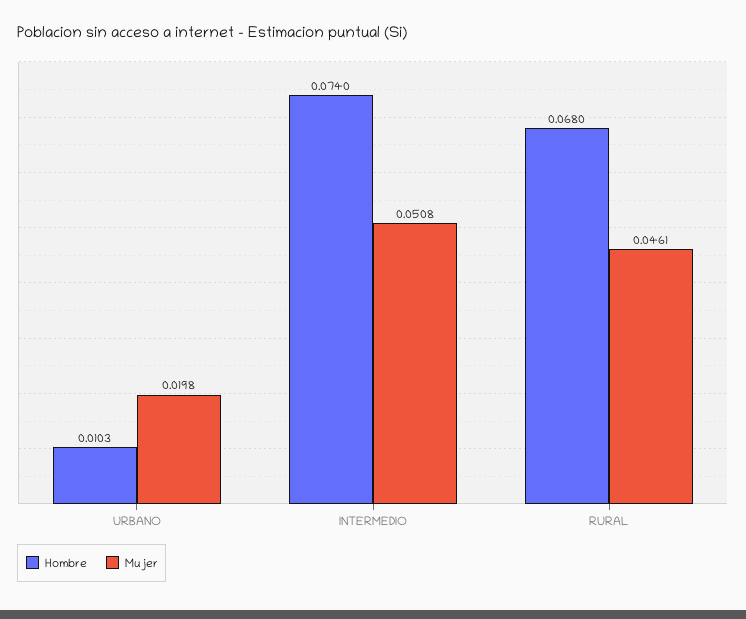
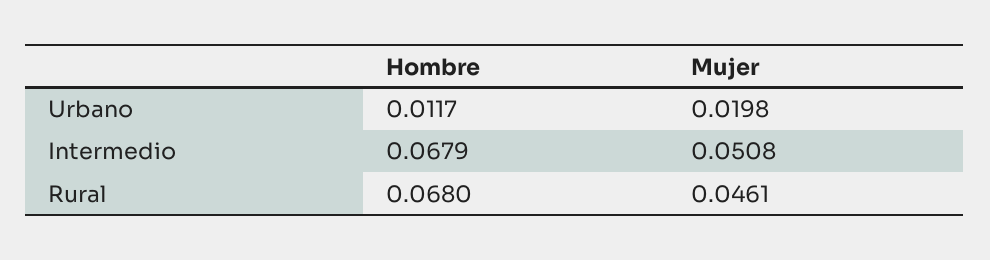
  {
    "Hombre": {
-     "URBANO": 0.0103,
+     "URBANO": 0.0117,
-     "INTERMEDIO": 0.074,
+     "INTERMEDIO": 0.0679,
      "RURAL": 0.068
    },
    "Mujer": {
      "URBANO": 0.0198,
      "INTERMEDIO": 0.0508,
      "RURAL": 0.0461
    }
  }

